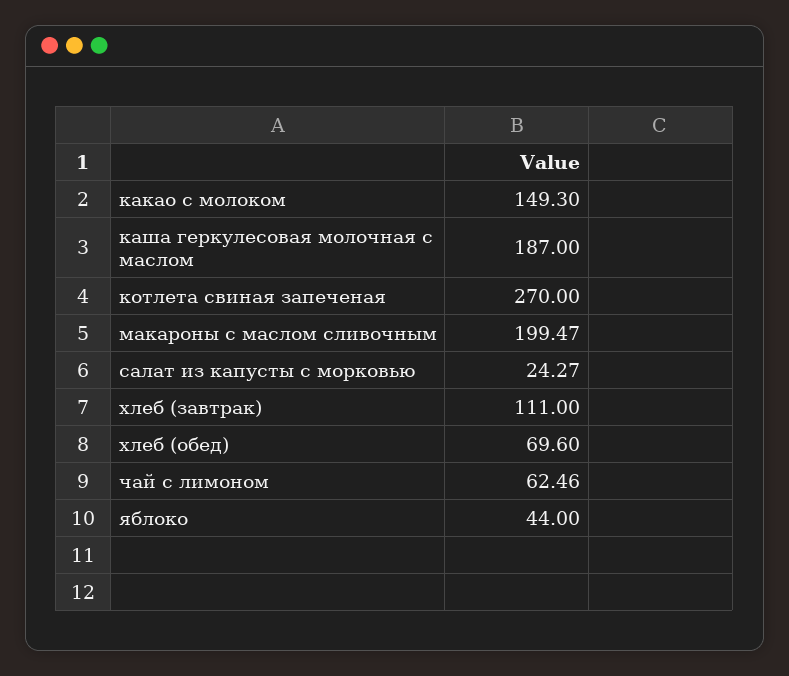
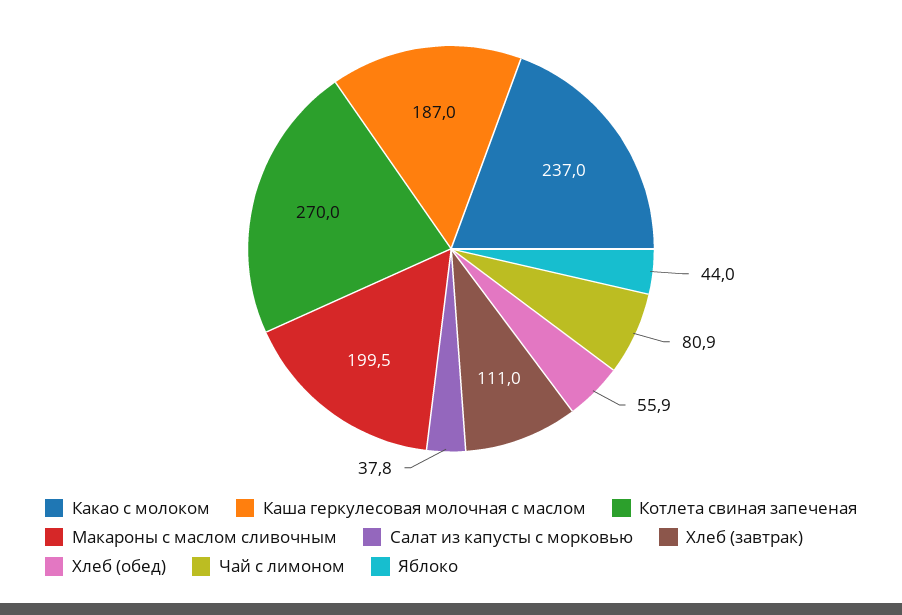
  {
-   "какао с молоком": 149.3,
+   "какао с молоком": 237,
    "каша геркулесовая молочная с маслом": 187,
    "котлета свиная запеченая": 270,
    "макароны с маслом сливочным": 199.47,
-   "салат из капусты с морковью": 24.27,
+   "салат из капусты с морковью": 37.8,
    "хлеб (завтрак)": 111,
-   "хлеб (обед)": 69.6,
+   "хлеб (обед)": 55.9,
-   "чай с лимоном": 62.46,
+   "чай с лимоном": 80.9,
    "яблоко": 44
  }

